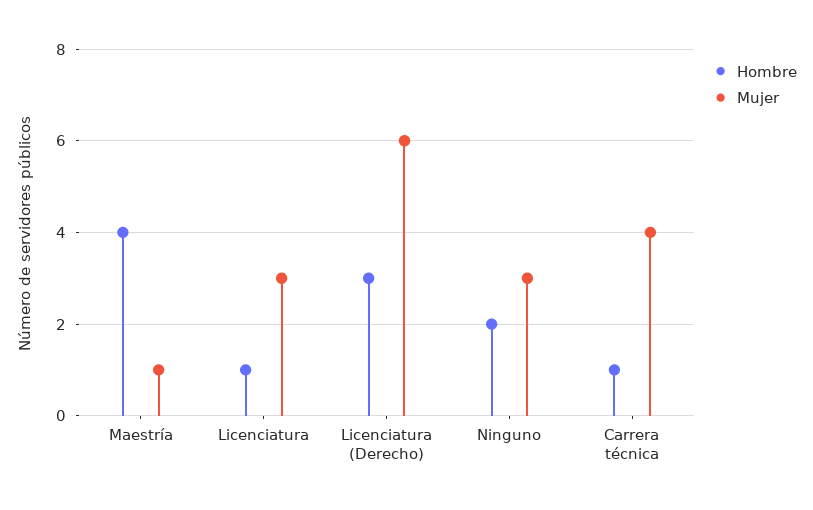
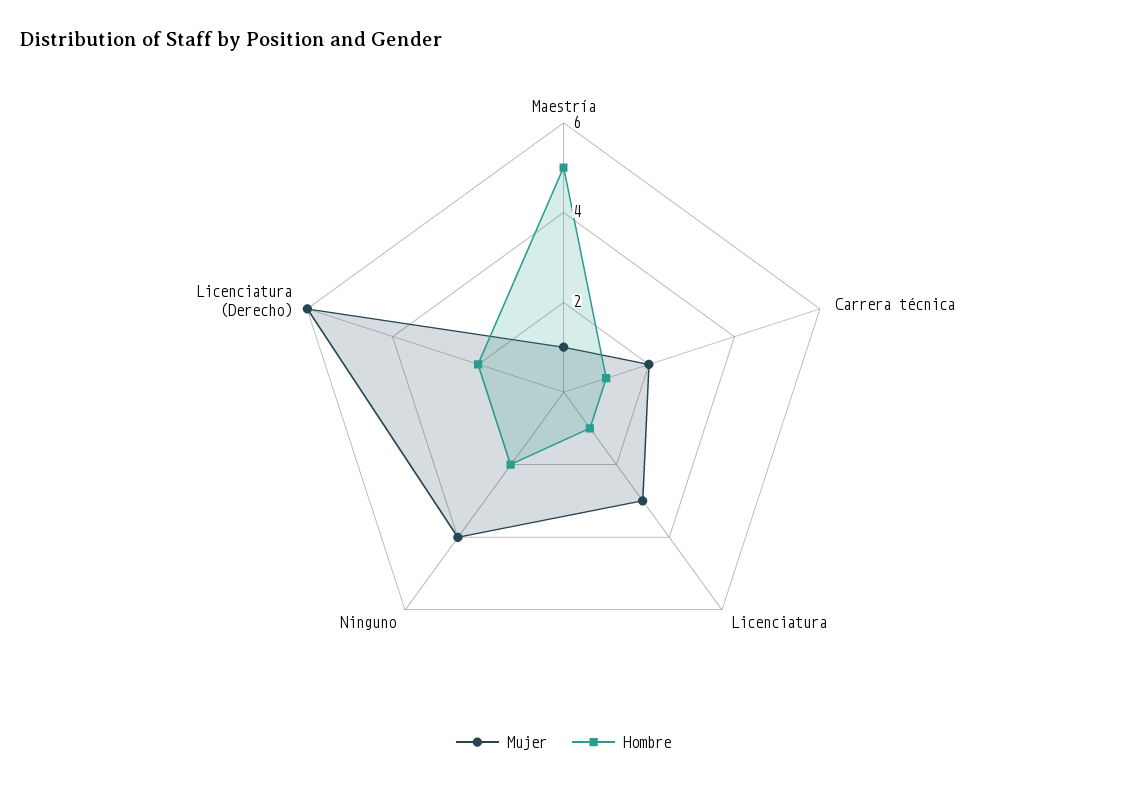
  {
    "Hombre": {
-     "Maestría": 4,
+     "Maestría": 5,
      "Licenciatura": 1,
-     "Licenciatura (Derecho)": 3,
+     "Licenciatura (Derecho)": 2,
      "Ninguno": 2,
      "Carrera técnica": 1
    },
    "Mujer": {
      "Maestría": 1,
      "Licenciatura": 3,
      "Licenciatura (Derecho)": 6,
-     "Ninguno": 3,
+     "Ninguno": 4,
-     "Carrera técnica": 4
+     "Carrera técnica": 2
    }
  }

